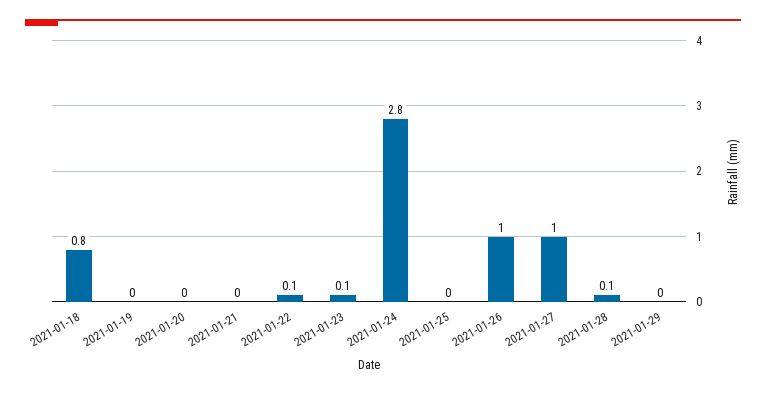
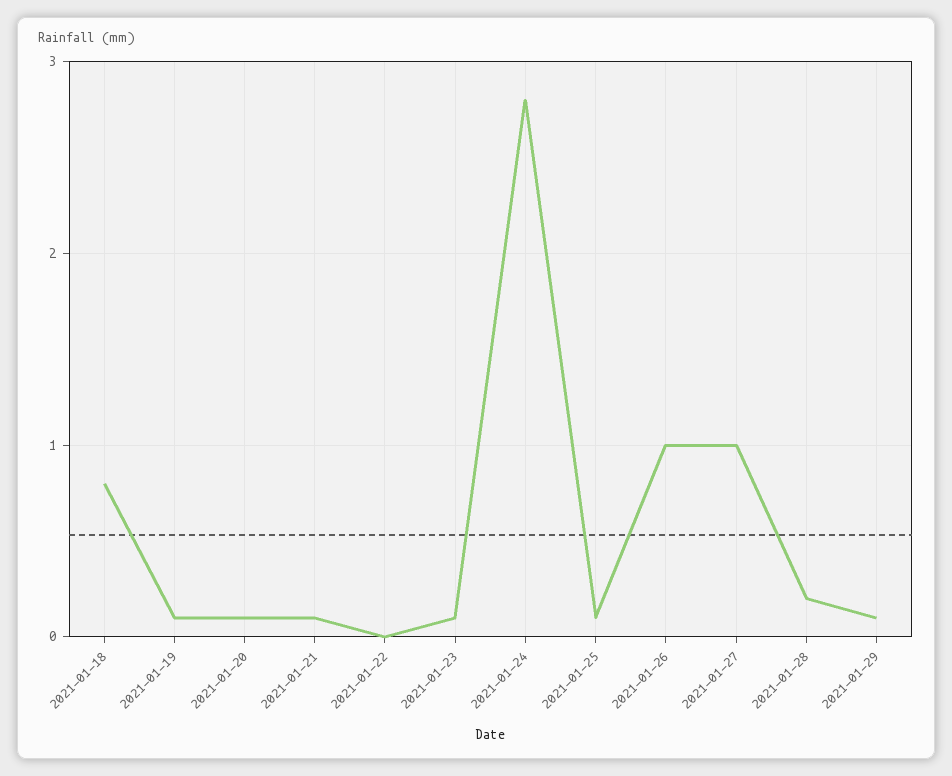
  {
    "2021-01-18": 0.8,
-   "2021-01-19": 0,
+   "2021-01-19": 0.1,
-   "2021-01-20": 0,
+   "2021-01-20": 0.1,
-   "2021-01-21": 0,
+   "2021-01-21": 0.1,
-   "2021-01-22": 0.1,
+   "2021-01-22": 0,
    "2021-01-23": 0.1,
    "2021-01-24": 2.8,
-   "2021-01-25": 0,
+   "2021-01-25": 0.1,
    "2021-01-26": 1,
    "2021-01-27": 1,
-   "2021-01-28": 0.1,
+   "2021-01-28": 0.2,
-   "2021-01-29": 0
+   "2021-01-29": 0.1
  }

